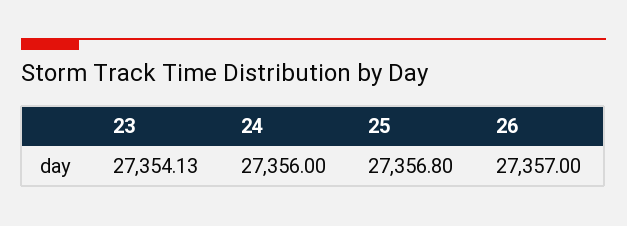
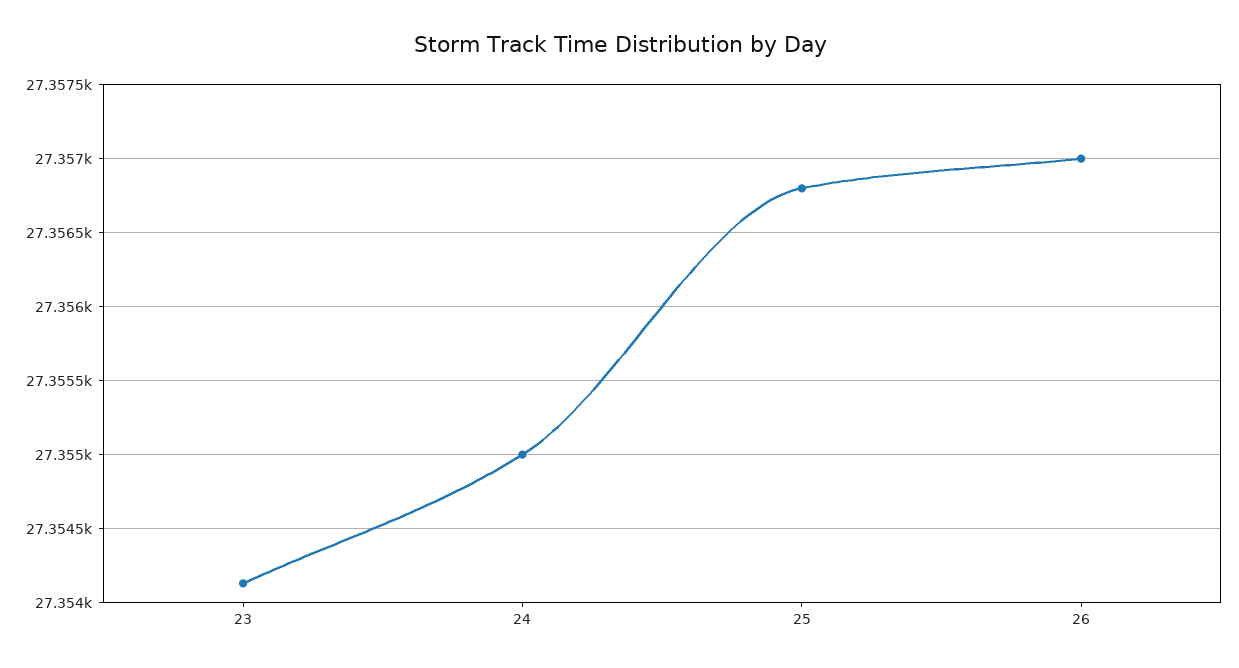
  {
    "23": 27354.13,
-   "24": 27356,
+   "24": 27355,
    "25": 27356.8,
    "26": 27357
  }

